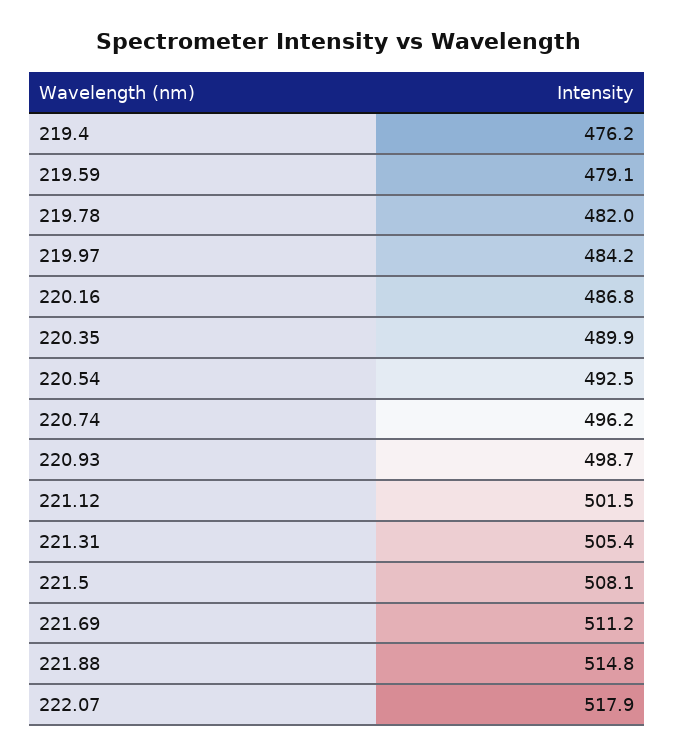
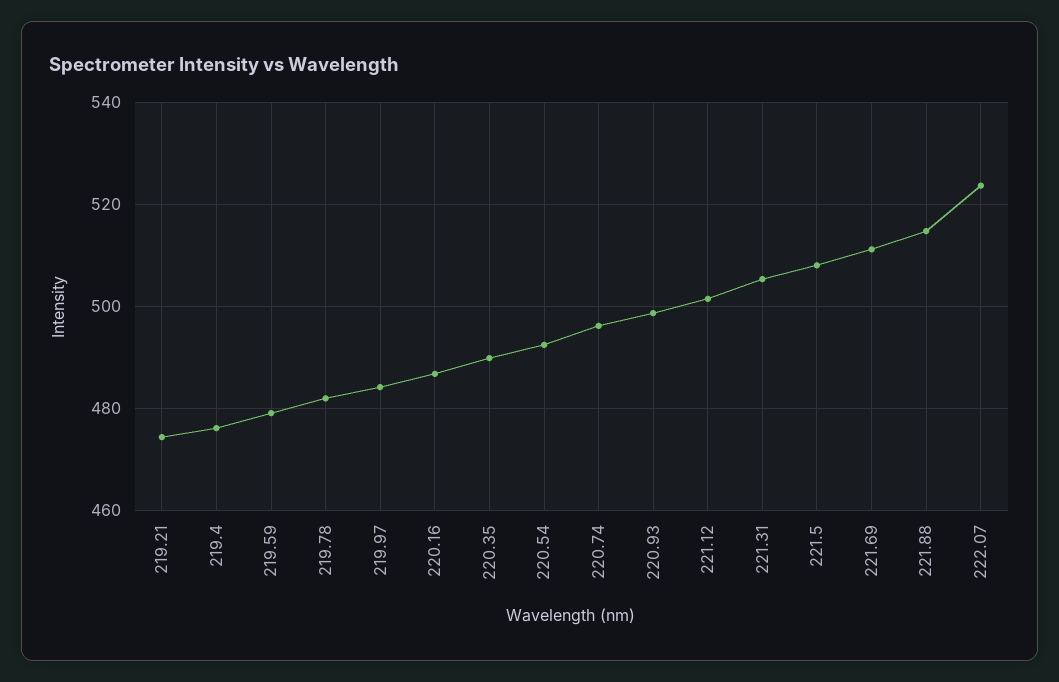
  {
    "219.4": 476.2,
    "219.59": 479.1,
    "219.78": 482,
    "219.97": 484.2,
    "220.16": 486.8,
    "220.35": 489.9,
    "220.54": 492.5,
    "220.74": 496.2,
    "220.93": 498.7,
    "221.12": 501.5,
    "221.31": 505.4,
    "221.5": 508.1,
    "221.69": 511.2,
    "221.88": 514.8,
-   "222.07": 517.9
+   "222.07": 524,
+   "219.21": 474
  }

